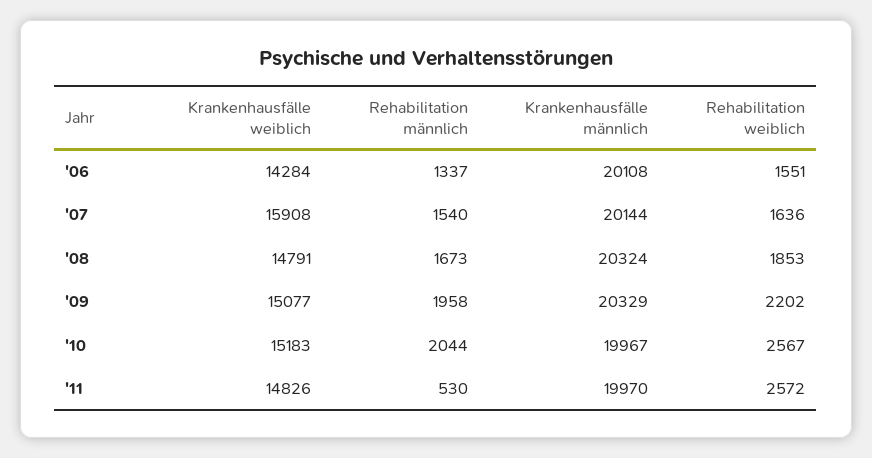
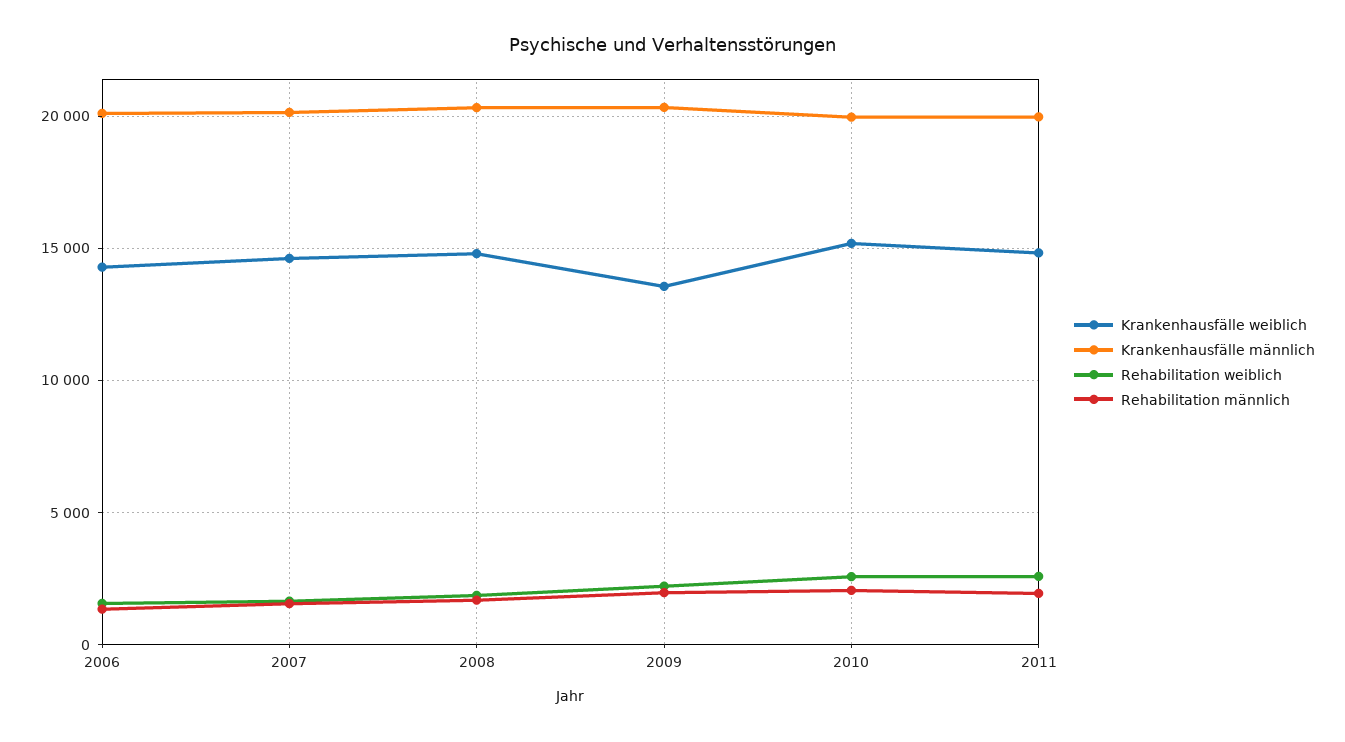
  {
    "Krankenhausfälle weiblich": {
      "'06": 14284,
-     "'07": 15908,
+     "'07": 14500,
      "'08": 14791,
-     "'09": 15077,
+     "'09": 13500,
      "'10": 15183,
      "'11": 14826
    },
    "Rehabilitation männlich": {
      "'06": 1337,
      "'07": 1540,
      "'08": 1673,
      "'09": 1958,
      "'10": 2044,
-     "'11": 530
+     "'11": 2000
    },
    "Krankenhausfälle männlich": {
      "'06": 20108,
      "'07": 20144,
      "'08": 20324,
      "'09": 20329,
      "'10": 19967,
      "'11": 19970
    },
    "Rehabilitation weiblich": {
      "'06": 1551,
      "'07": 1636,
      "'08": 1853,
      "'09": 2202,
      "'10": 2567,
      "'11": 2572
    }
  }

